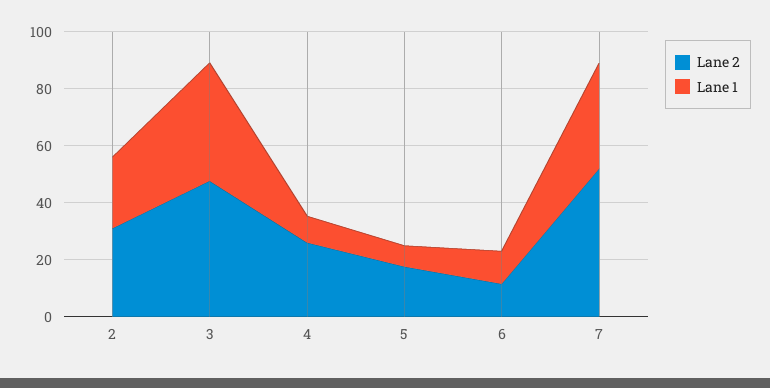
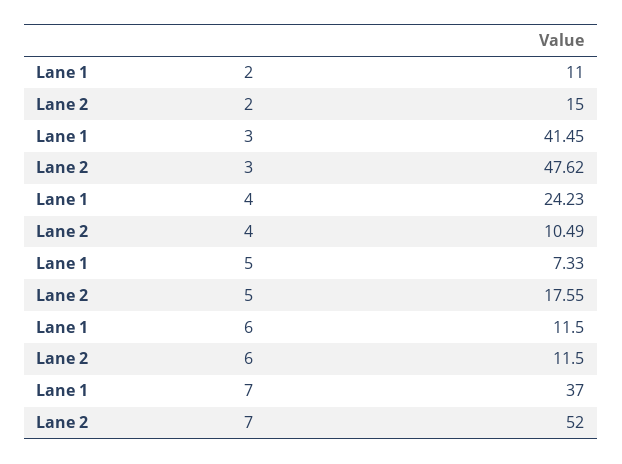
  {
    "Lane 2": {
-     "2": 30,
+     "2": 15,
      "3": 47.62,
-     "4": 25,
+     "4": 10.49,
      "5": 17.55,
      "6": 11.5,
      "7": 52
    },
    "Lane 1": {
-     "2": 25,
+     "2": 11,
      "3": 41.45,
-     "4": 10,
+     "4": 24.23,
      "5": 7.33,
      "6": 11.5,
      "7": 37
    }
  }

